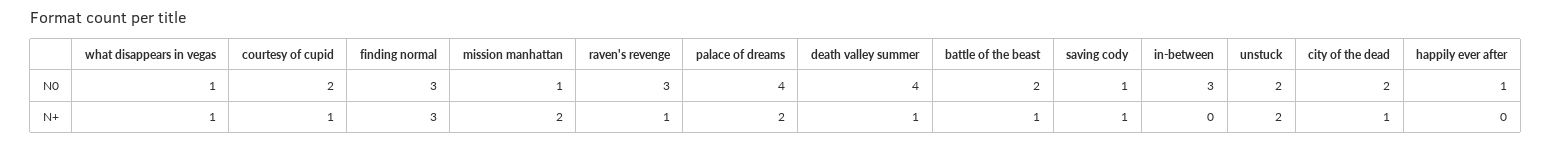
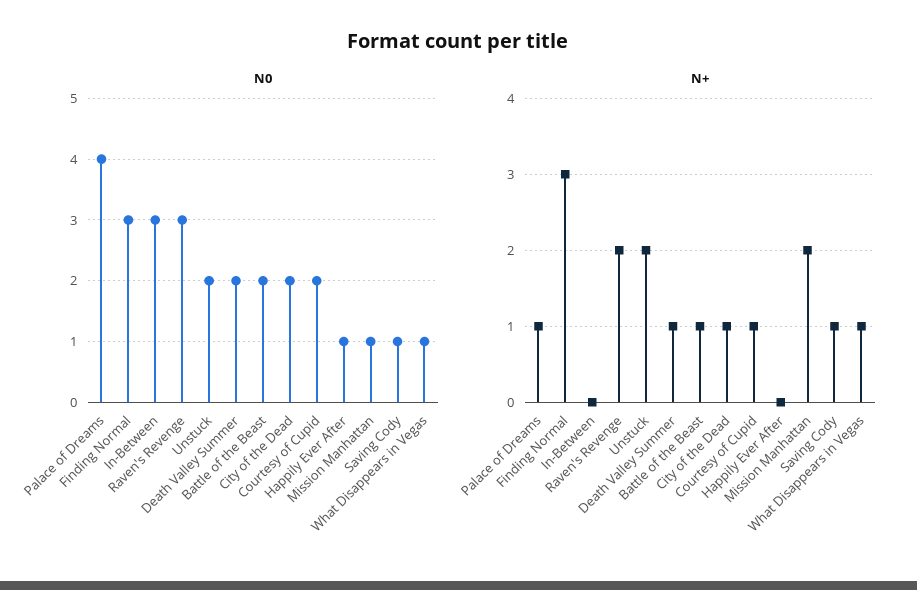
  {
    "N0": {
      "what disappears in vegas": 1,
      "courtesy of cupid": 2,
      "finding normal": 3,
      "mission manhattan": 1,
      "raven's revenge": 3,
      "palace of dreams": 4,
-     "death valley summer": 4,
+     "death valley summer": 2,
      "battle of the beast": 2,
      "saving cody": 1,
      "in-between": 3,
      "unstuck": 2,
      "city of the dead": 2,
      "happily ever after": 1
    },
    "N+": {
      "what disappears in vegas": 1,
      "courtesy of cupid": 1,
      "finding normal": 3,
      "mission manhattan": 2,
-     "raven's revenge": 1,
+     "raven's revenge": 2,
-     "palace of dreams": 2,
+     "palace of dreams": 1,
      "death valley summer": 1,
      "battle of the beast": 1,
      "saving cody": 1,
      "in-between": 0,
      "unstuck": 2,
      "city of the dead": 1,
      "happily ever after": 0
    }
  }

